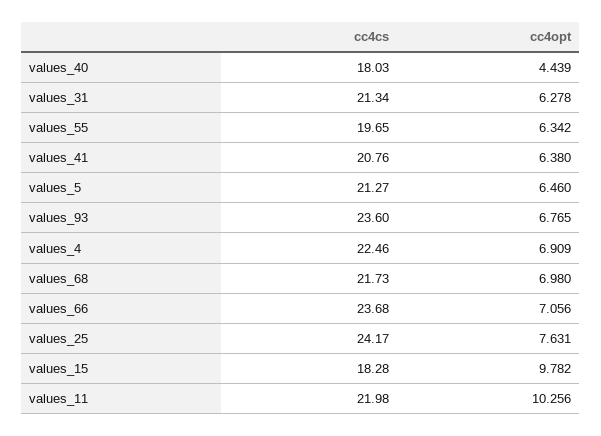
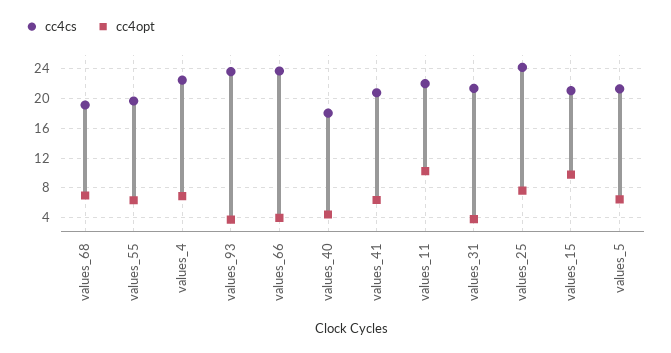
  {
    "cc4cs": {
      "values_40": 18.03,
      "values_31": 21.34,
      "values_55": 19.65,
      "values_41": 20.76,
      "values_5": 21.27,
      "values_93": 23.6,
      "values_4": 22.46,
-     "values_68": 21.73,
+     "values_68": 19,
      "values_66": 23.68,
      "values_25": 24.17,
-     "values_15": 18.28,
+     "values_15": 21,
      "values_11": 21.98
    },
    "cc4opt": {
      "values_40": 4.439,
-     "values_31": 6.278,
+     "values_31": 4,
      "values_55": 6.342,
      "values_41": 6.38,
      "values_5": 6.46,
-     "values_93": 6.765,
+     "values_93": 4,
      "values_4": 6.909,
      "values_68": 6.98,
-     "values_66": 7.056,
+     "values_66": 4,
      "values_25": 7.631,
      "values_15": 9.782,
      "values_11": 10.256
    }
  }

